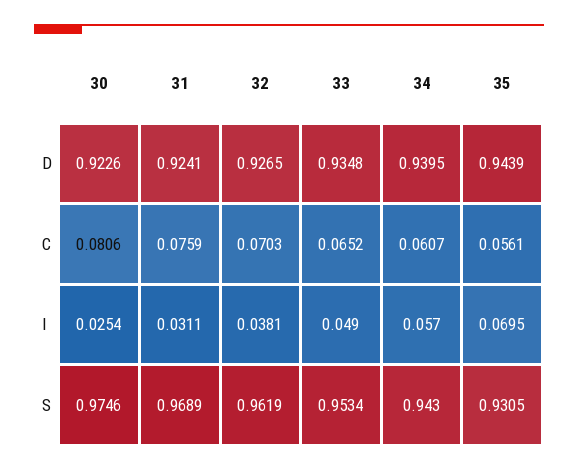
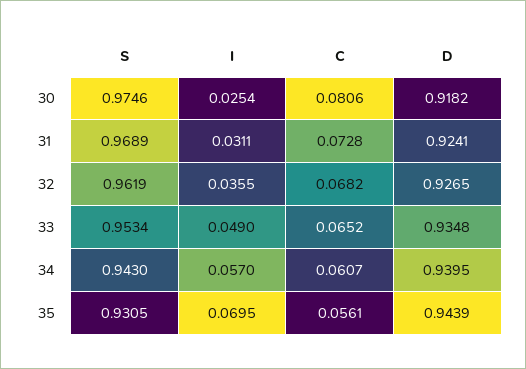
  {
    "30": {
-     "D": 0.9226,
+     "D": 0.9182,
      "C": 0.0806,
      "I": 0.0254,
      "S": 0.9746
    },
    "31": {
      "D": 0.9241,
-     "C": 0.0759,
+     "C": 0.0728,
      "I": 0.0311,
      "S": 0.9689
    },
    "32": {
      "D": 0.9265,
-     "C": 0.0703,
+     "C": 0.0682,
-     "I": 0.0381,
+     "I": 0.0355,
      "S": 0.9619
    },
    "33": {
      "D": 0.9348,
      "C": 0.0652,
      "I": 0.049,
      "S": 0.9534
    },
    "34": {
      "D": 0.9395,
      "C": 0.0607,
      "I": 0.057,
      "S": 0.943
    },
    "35": {
      "D": 0.9439,
      "C": 0.0561,
      "I": 0.0695,
      "S": 0.9305
    }
  }

